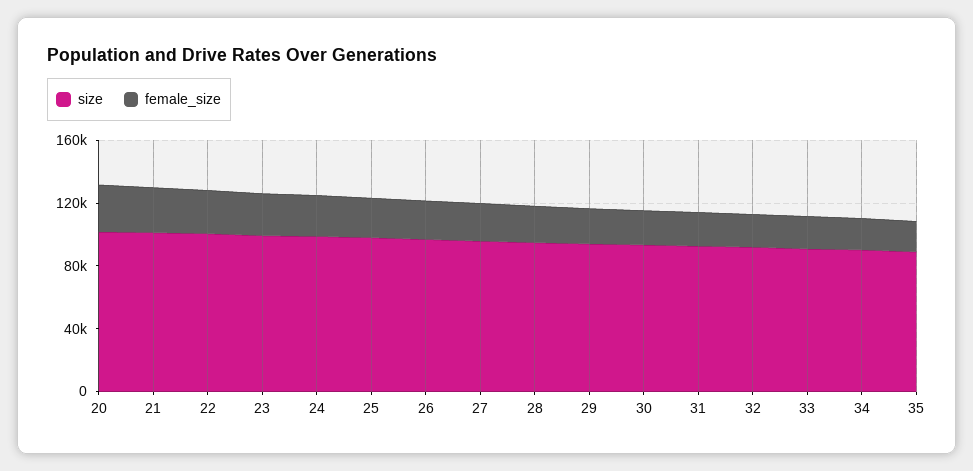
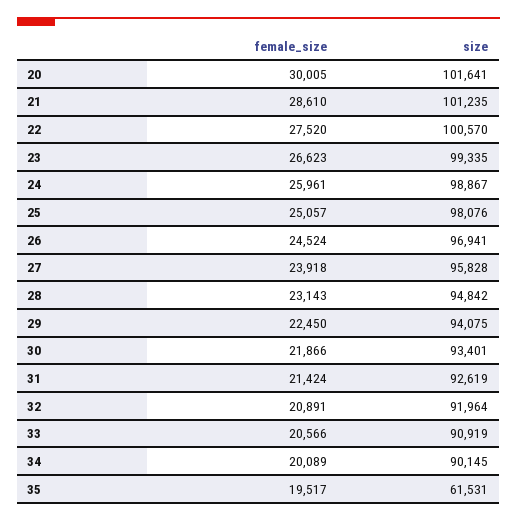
  {
    "size": {
      "20": 101641,
      "21": 101235,
      "22": 100570,
      "23": 99335,
      "24": 98867,
      "25": 98076,
      "26": 96941,
      "27": 95828,
      "28": 94842,
      "29": 94075,
      "30": 93401,
      "31": 92619,
      "32": 91964,
      "33": 90919,
      "34": 90145,
-     "35": 90000
+     "35": 61531
    },
    "female_size": {
      "20": 30005,
      "21": 28610,
      "22": 27520,
      "23": 26623,
      "24": 25961,
      "25": 25057,
      "26": 24524,
      "27": 23918,
      "28": 23143,
      "29": 22450,
      "30": 21866,
      "31": 21424,
      "32": 20891,
      "33": 20566,
      "34": 20089,
      "35": 19517
    }
  }

